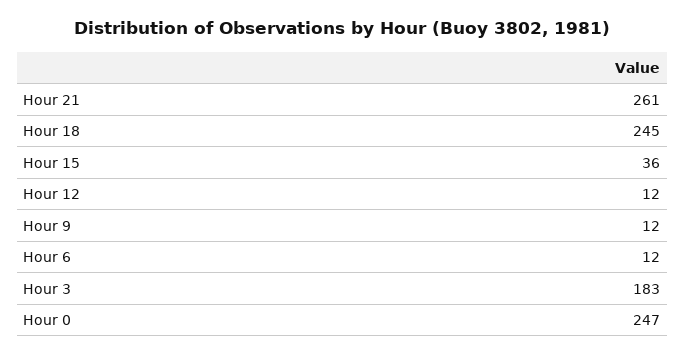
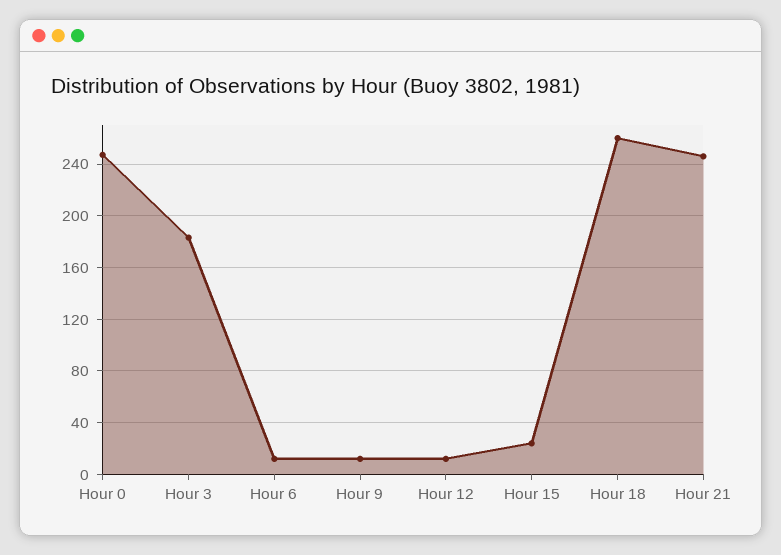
  {
-   "Hour 21": 261,
+   "Hour 21": 245,
-   "Hour 18": 245,
+   "Hour 18": 260,
-   "Hour 15": 36,
+   "Hour 15": 25,
    "Hour 12": 12,
    "Hour 9": 12,
    "Hour 6": 12,
    "Hour 3": 183,
    "Hour 0": 247
  }

